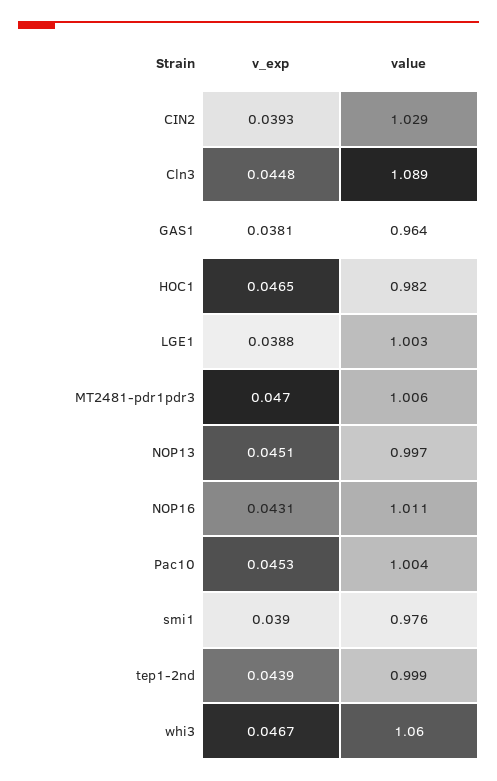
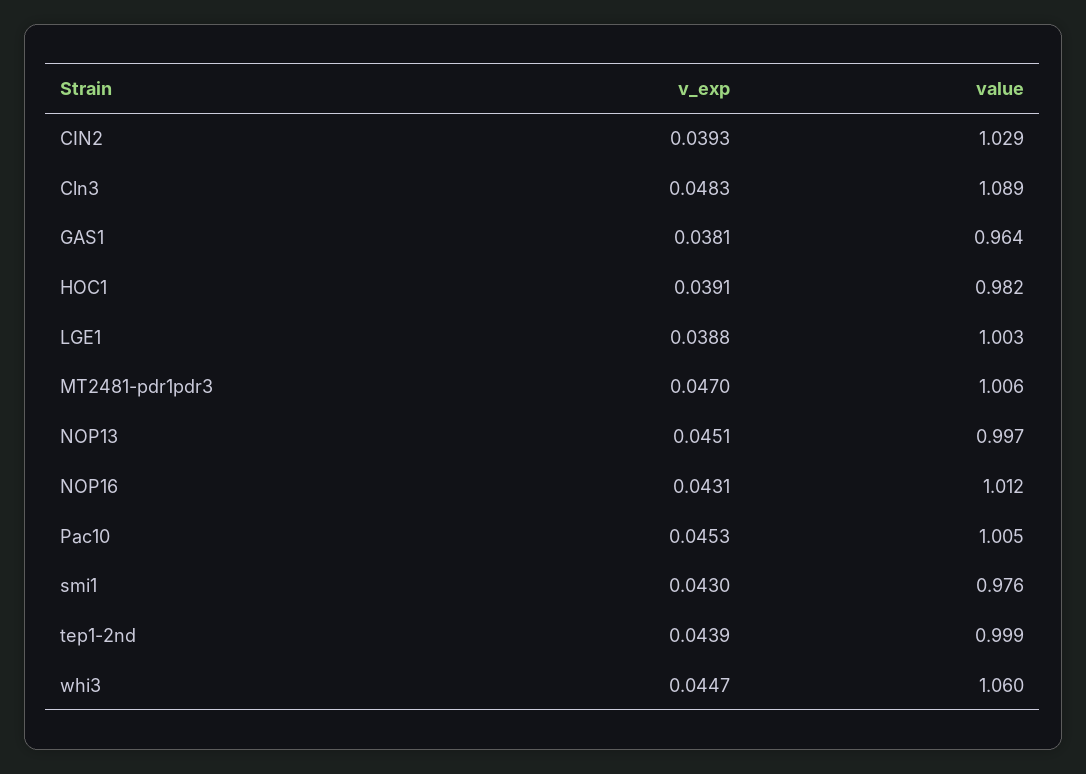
  {
    "v_exp": {
      "CIN2": 0.0393,
-     "Cln3": 0.0448,
+     "Cln3": 0.0483,
      "GAS1": 0.0381,
-     "HOC1": 0.0465,
+     "HOC1": 0.0391,
      "LGE1": 0.0388,
      "MT2481-pdr1pdr3": 0.047,
      "NOP13": 0.0451,
      "NOP16": 0.0431,
      "Pac10": 0.0453,
-     "smi1": 0.039,
+     "smi1": 0.043,
      "tep1-2nd": 0.0439,
-     "whi3": 0.0467
+     "whi3": 0.0447
    },
    "value": {
      "CIN2": 1.029,
      "Cln3": 1.089,
      "GAS1": 0.964,
      "HOC1": 0.982,
      "LGE1": 1.003,
      "MT2481-pdr1pdr3": 1.006,
      "NOP13": 0.997,
-     "NOP16": 1.011,
+     "NOP16": 1.012,
-     "Pac10": 1.004,
+     "Pac10": 1.005,
      "smi1": 0.976,
      "tep1-2nd": 0.999,
      "whi3": 1.06
    }
  }

